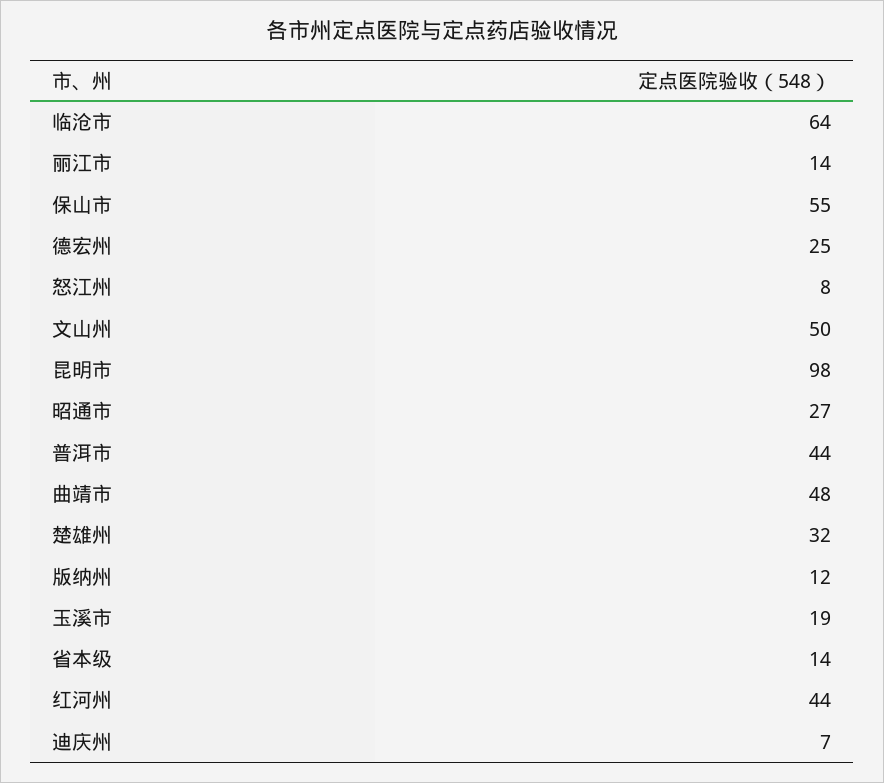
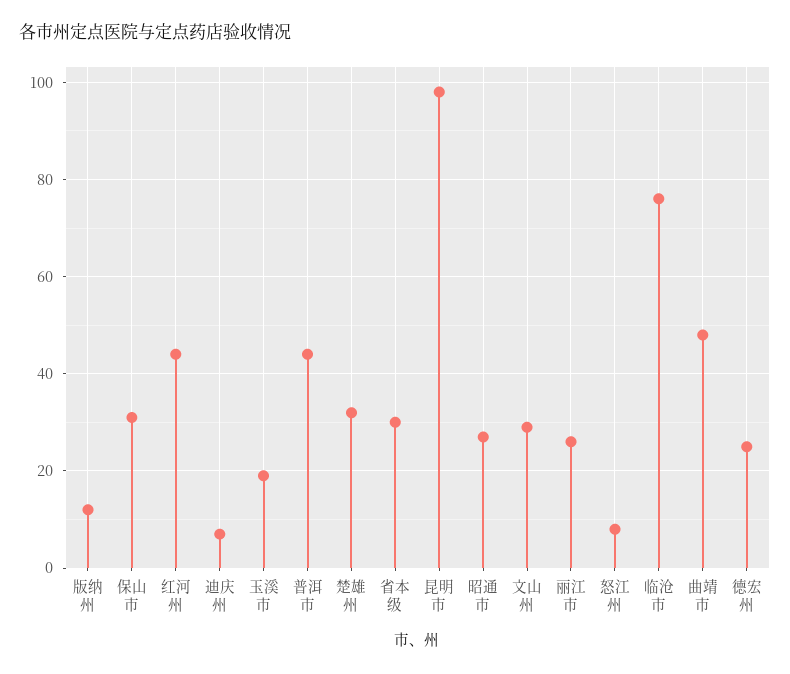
  {
-   "临沧市": 64,
+   "临沧市": 75,
-   "丽江市": 14,
+   "丽江市": 25,
-   "保山市": 55,
+   "保山市": 30,
    "德宏州": 25,
    "怒江州": 8,
-   "文山州": 50,
+   "文山州": 30,
    "昆明市": 98,
    "昭通市": 27,
    "普洱市": 44,
    "曲靖市": 48,
    "楚雄州": 32,
    "版纳州": 12,
    "玉溪市": 19,
-   "省本级": 14,
+   "省本级": 30,
    "红河州": 44,
    "迪庆州": 7
  }

